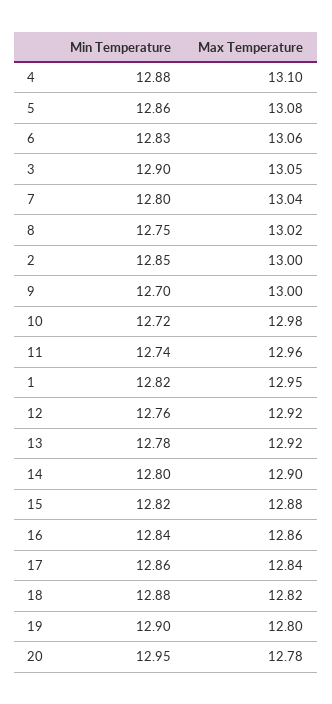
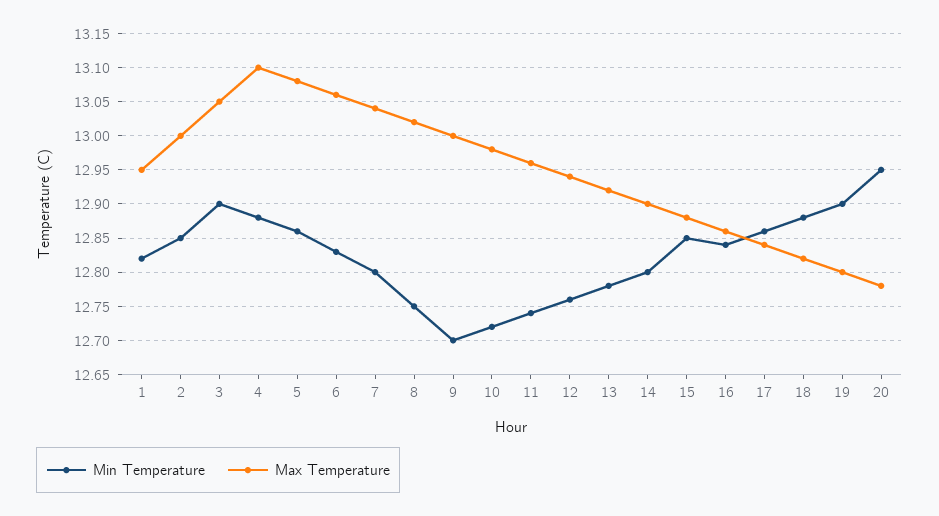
  {
    "Min Temperature": {
      "4": 12.88,
      "5": 12.86,
      "6": 12.83,
      "3": 12.9,
      "7": 12.8,
      "8": 12.75,
      "2": 12.85,
      "9": 12.7,
      "10": 12.72,
      "11": 12.74,
      "1": 12.82,
      "12": 12.76,
      "13": 12.78,
      "14": 12.8,
-     "15": 12.82,
+     "15": 12.85,
      "16": 12.84,
      "17": 12.86,
      "18": 12.88,
      "19": 12.9,
      "20": 12.95
    },
    "Max Temperature": {
      "4": 13.1,
      "5": 13.08,
      "6": 13.06,
      "3": 13.05,
      "7": 13.04,
      "8": 13.02,
      "2": 13,
      "9": 13,
      "10": 12.98,
      "11": 12.96,
      "1": 12.95,
-     "12": 12.92,
+     "12": 12.94,
      "13": 12.92,
      "14": 12.9,
      "15": 12.88,
      "16": 12.86,
      "17": 12.84,
      "18": 12.82,
      "19": 12.8,
      "20": 12.78
    }
  }

